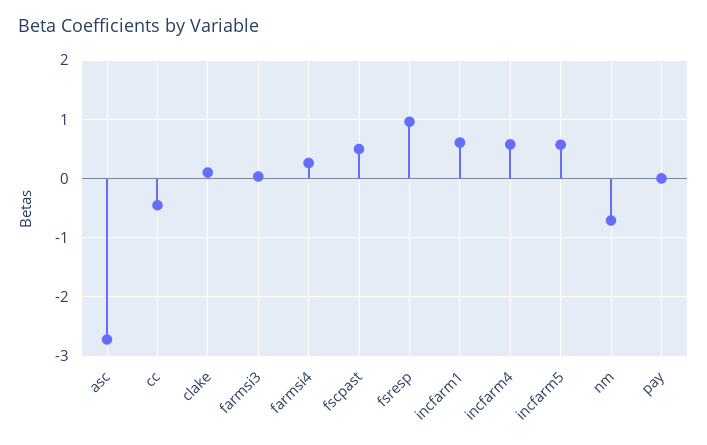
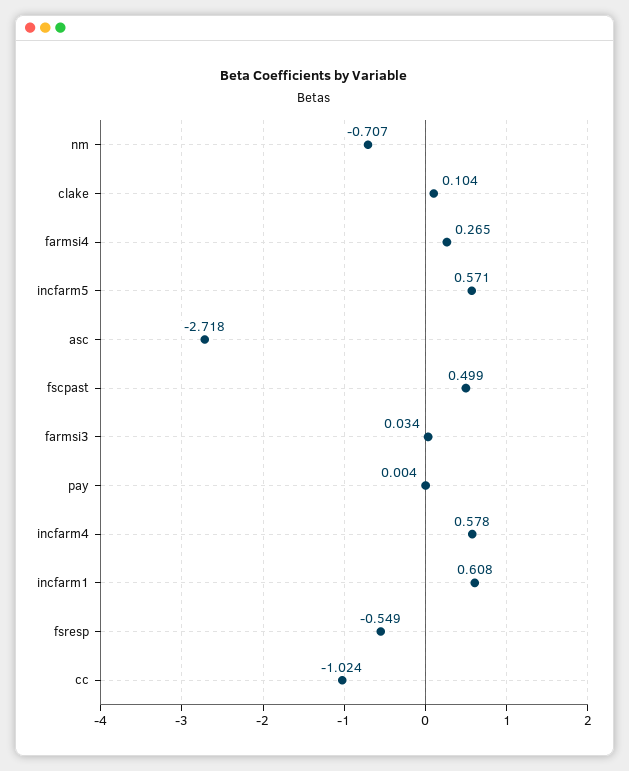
  {
    "asc": -2.718,
-   "cc": -0.4,
+   "cc": -1.024,
    "clake": 0.104,
    "farmsi3": 0.034,
    "farmsi4": 0.265,
    "fscpast": 0.499,
-   "fsresp": 1,
+   "fsresp": -0.549,
    "incfarm1": 0.608,
    "incfarm4": 0.578,
    "incfarm5": 0.571,
    "nm": -0.707,
    "pay": 0.004
  }

